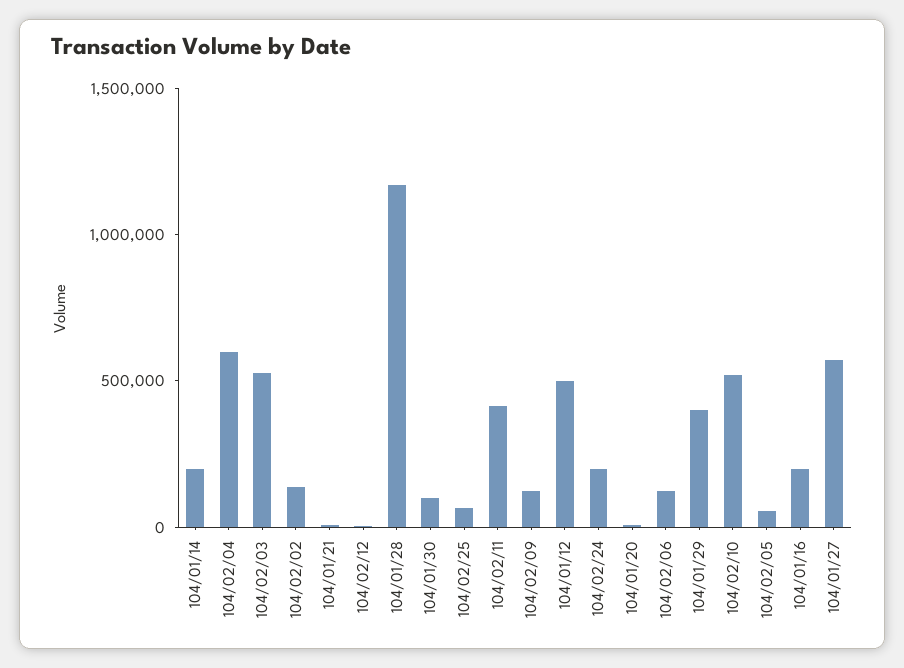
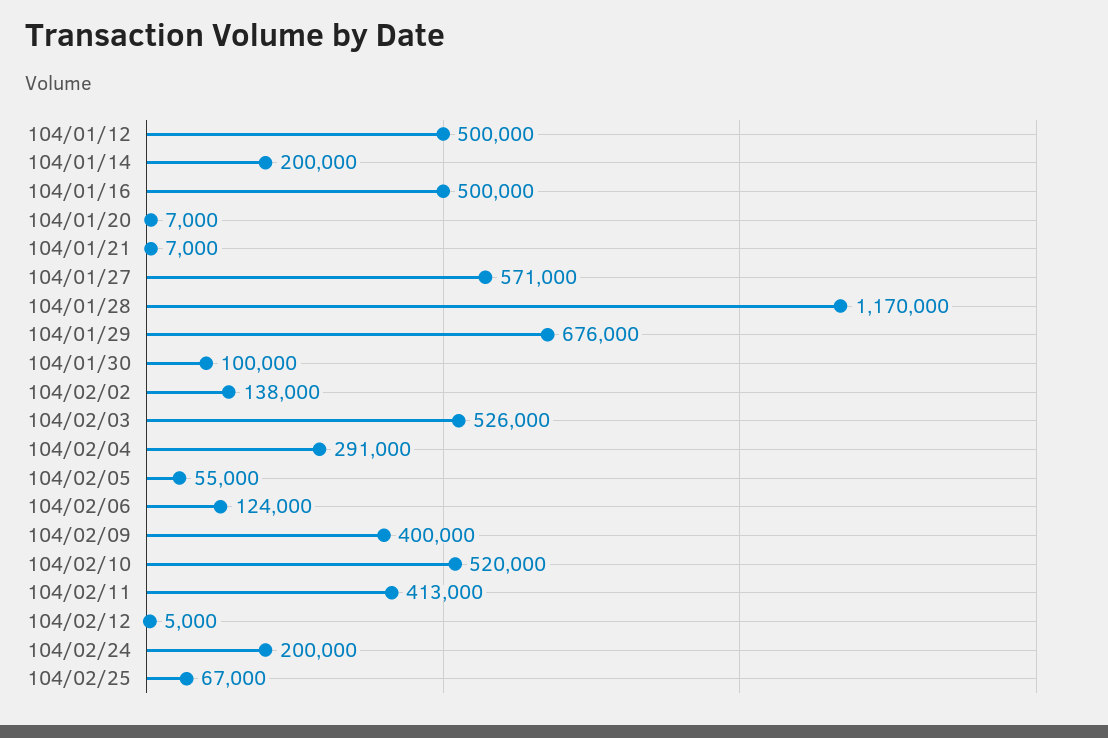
  {
    "104/01/14": 200000,
-   "104/02/04": 600000,
+   "104/02/04": 291000,
    "104/02/03": 526000,
    "104/02/02": 138000,
    "104/01/21": 7000,
    "104/02/12": 5000,
    "104/01/28": 1170000,
    "104/01/30": 100000,
    "104/02/25": 67000,
    "104/02/11": 413000,
-   "104/02/09": 100000,
+   "104/02/09": 400000,
    "104/01/12": 500000,
    "104/02/24": 200000,
    "104/01/20": 7000,
    "104/02/06": 124000,
-   "104/01/29": 400000,
+   "104/01/29": 676000,
    "104/02/10": 520000,
    "104/02/05": 55000,
-   "104/01/16": 200000,
+   "104/01/16": 500000,
    "104/01/27": 571000
  }

